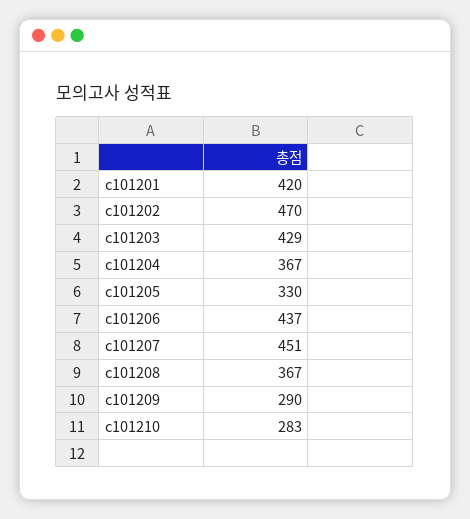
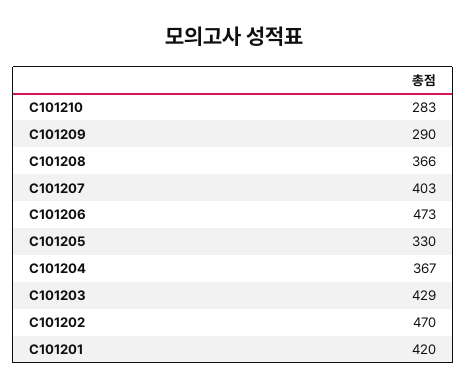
  {
    "c101201": 420,
    "c101202": 470,
    "c101203": 429,
    "c101204": 367,
    "c101205": 330,
-   "c101206": 437,
+   "c101206": 473,
-   "c101207": 451,
+   "c101207": 403,
-   "c101208": 367,
+   "c101208": 366,
    "c101209": 290,
    "c101210": 283
  }

